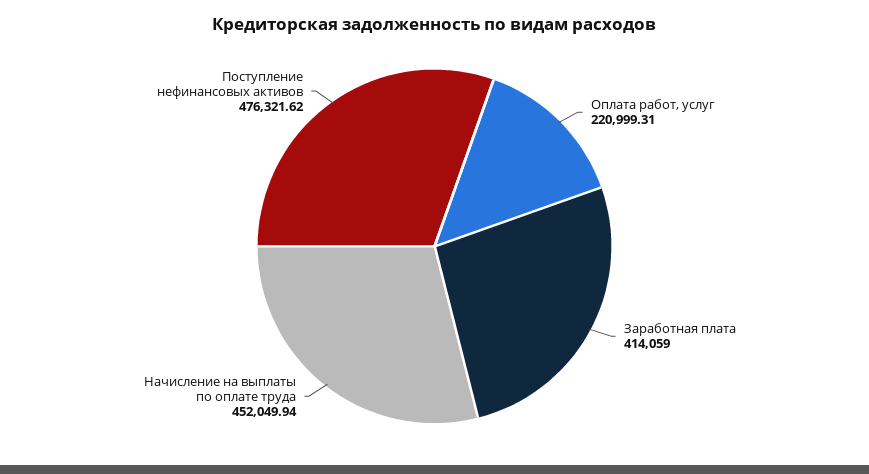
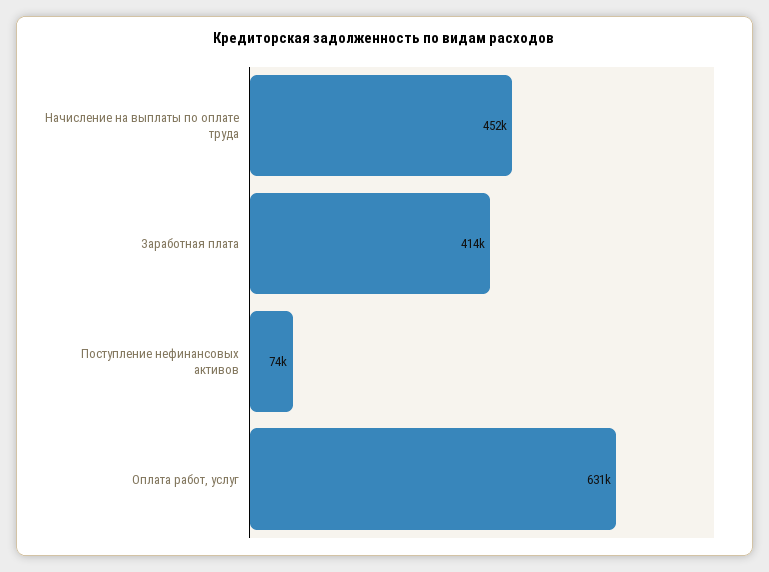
  {
-   "Оплата работ, услуг": 220999.31,
+   "Оплата работ, услуг": 631000,
    "Заработная плата": 414059,
    "Начисление на выплаты по оплате труда": 452049.94,
-   "Поступление нефинансовых активов": 476321.62
+   "Поступление нефинансовых активов": 74000
  }

